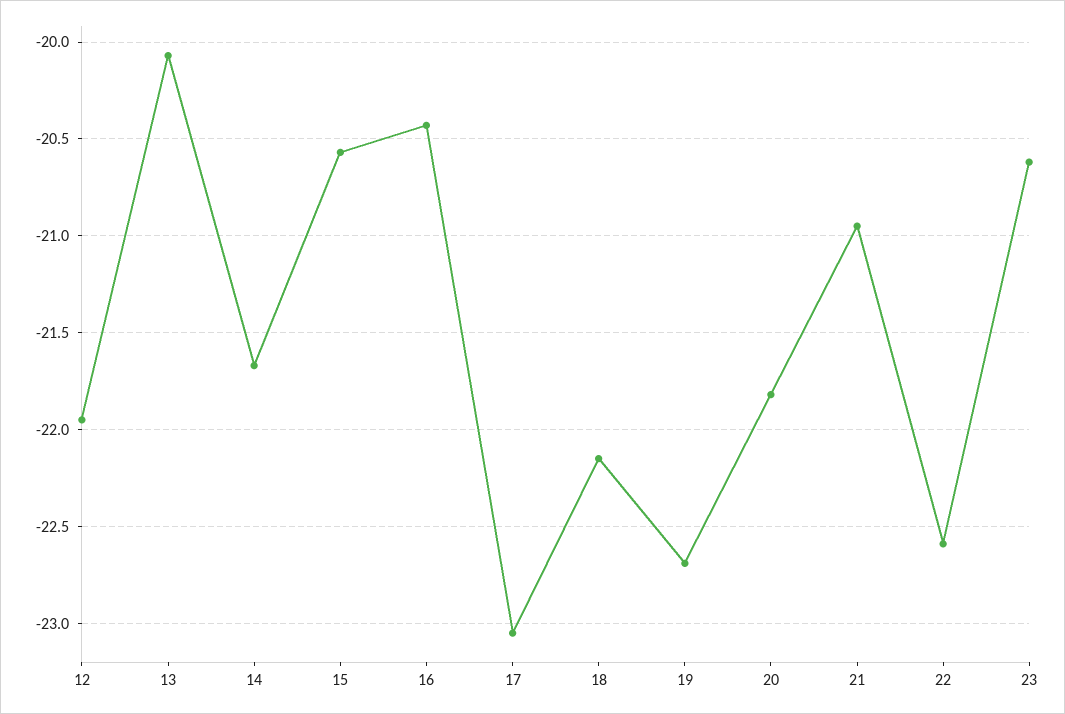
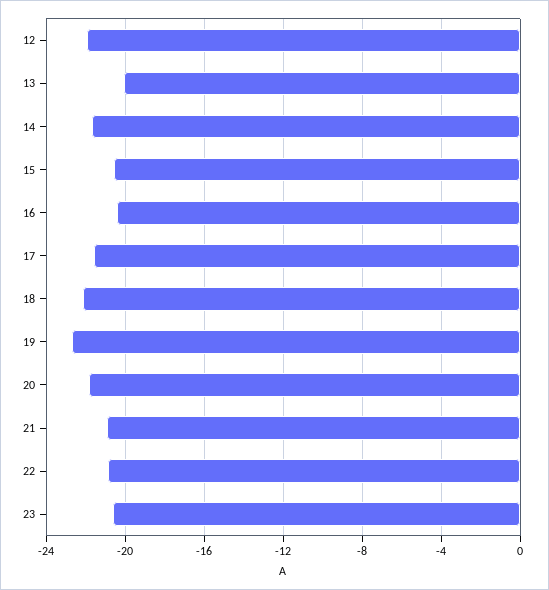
  {
    "12": -21.95,
    "13": -20.05,
    "14": -21.65,
    "15": -20.55,
    "16": -20.45,
-   "17": -23.05,
+   "17": -21.5,
    "18": -22.15,
    "19": -22.7,
    "20": -21.8,
    "21": -20.95,
-   "22": -22.6,
+   "22": -21,
    "23": -20.6
  }

